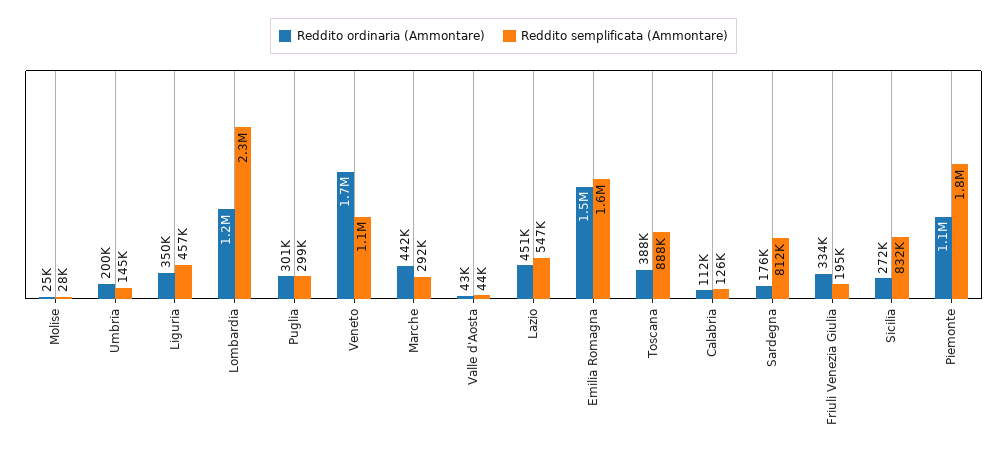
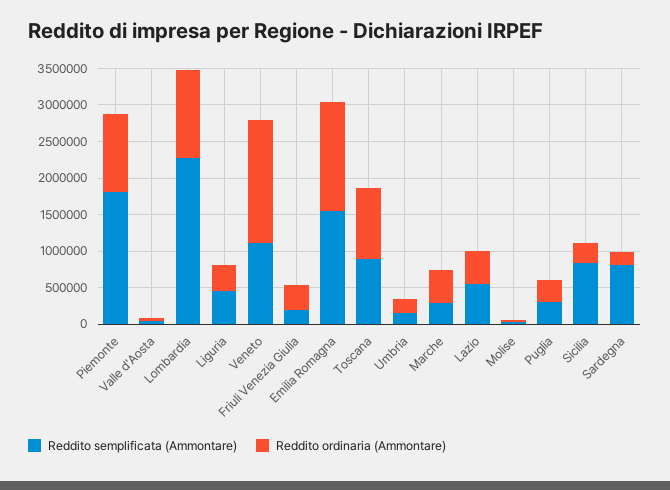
  {
    "Reddito ordinaria (Ammontare)": {
      "Molise": 25000,
      "Umbria": 200000,
      "Liguria": 350000,
      "Lombardia": 1200000,
      "Puglia": 301000,
      "Veneto": 1700000,
      "Marche": 442000,
      "Valle d'Aosta": 43000,
      "Lazio": 451000,
      "Emilia Romagna": 1500000,
-     "Toscana": 388000,
+     "Toscana": 1000000,
-     "Calabria": 112000,
      "Sardegna": 176000,
      "Friuli Venezia Giulia": 334000,
      "Sicilia": 272000,
      "Piemonte": 1100000
    },
    "Reddito semplificata (Ammontare)": {
      "Molise": 28000,
      "Umbria": 145000,
      "Liguria": 457000,
      "Lombardia": 2300000,
      "Puglia": 299000,
      "Veneto": 1100000,
      "Marche": 292000,
      "Valle d'Aosta": 44000,
      "Lazio": 547000,
      "Emilia Romagna": 1600000,
      "Toscana": 888000,
-     "Calabria": 126000,
      "Sardegna": 812000,
      "Friuli Venezia Giulia": 195000,
      "Sicilia": 832000,
      "Piemonte": 1800000
    }
  }

